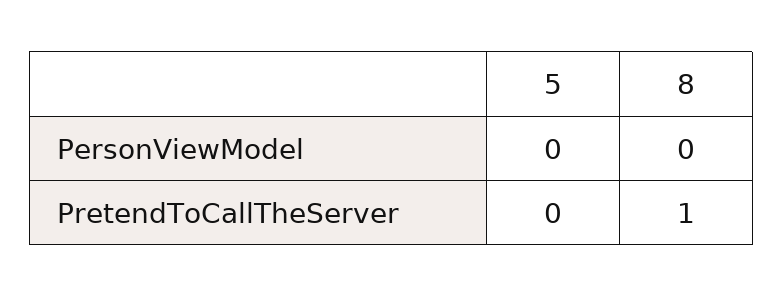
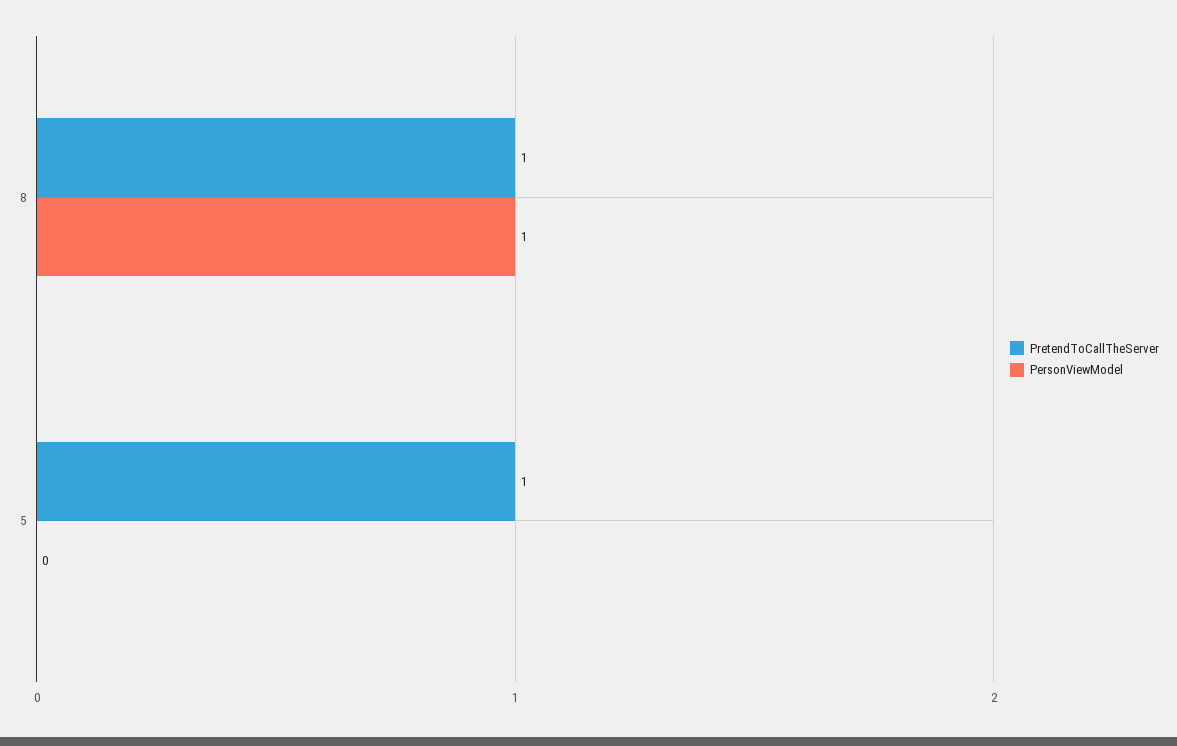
  {
    "PersonViewModel": {
      "5": 0,
-     "8": 0
+     "8": 1
    },
    "PretendToCallTheServer": {
-     "5": 0,
+     "5": 1,
      "8": 1
    }
  }

